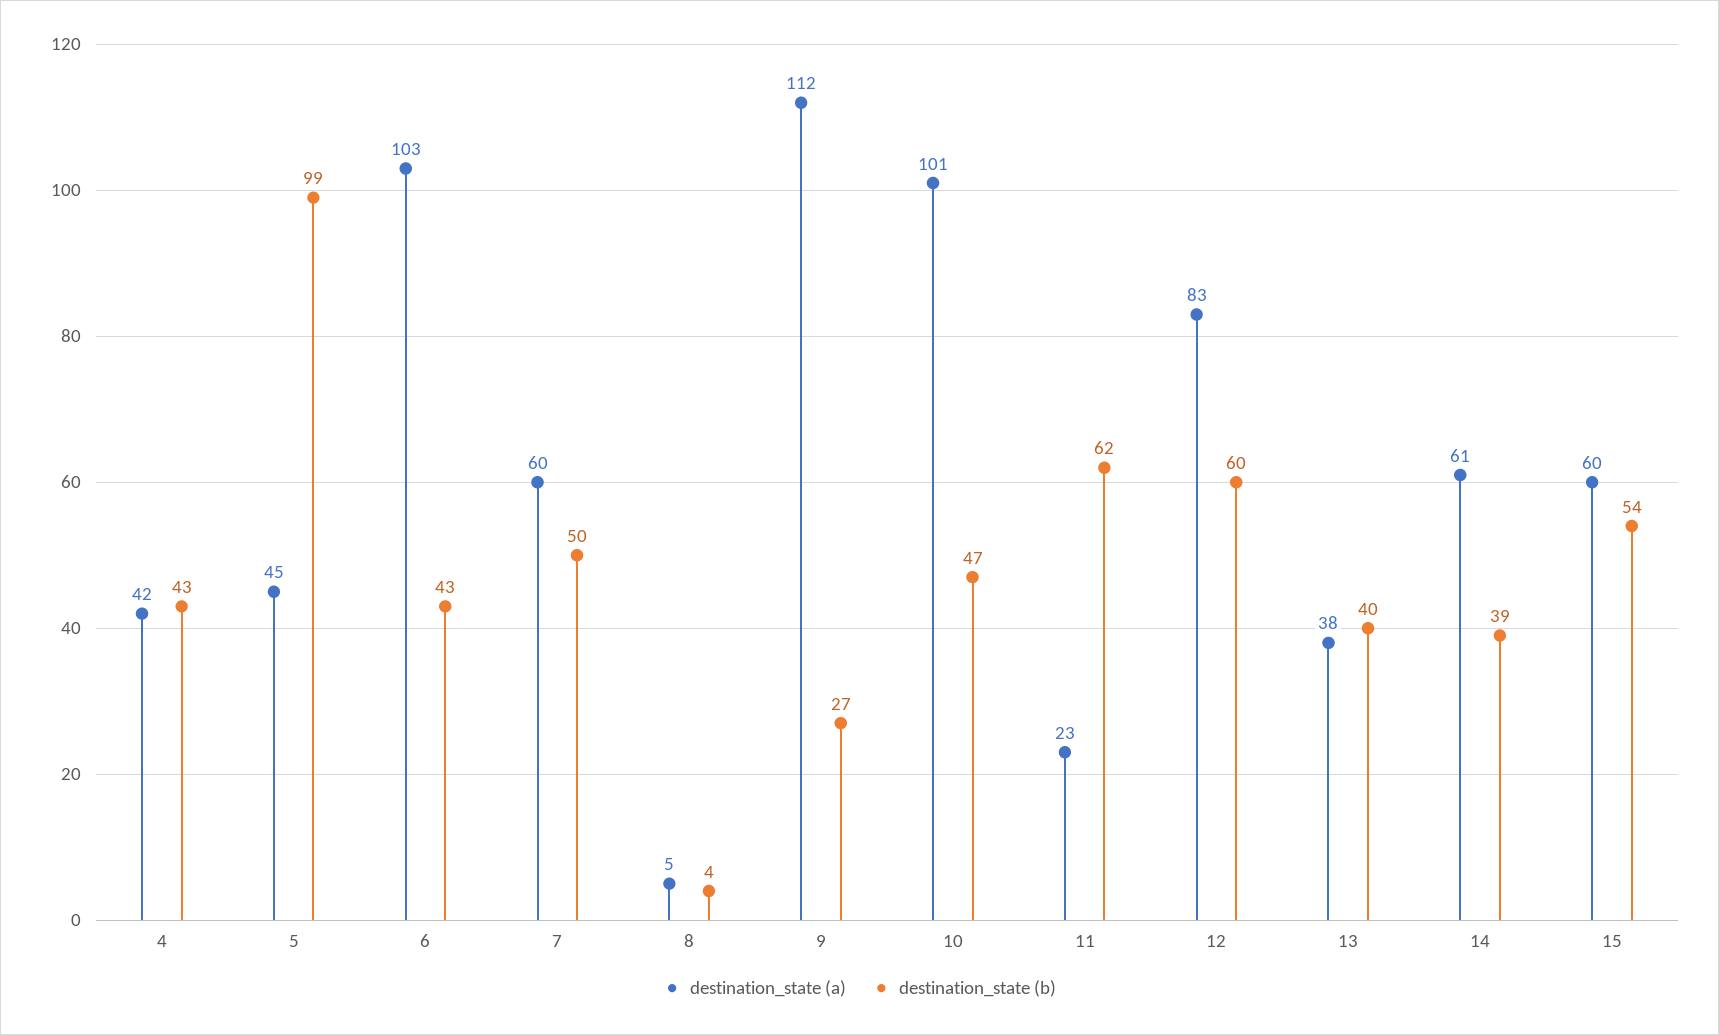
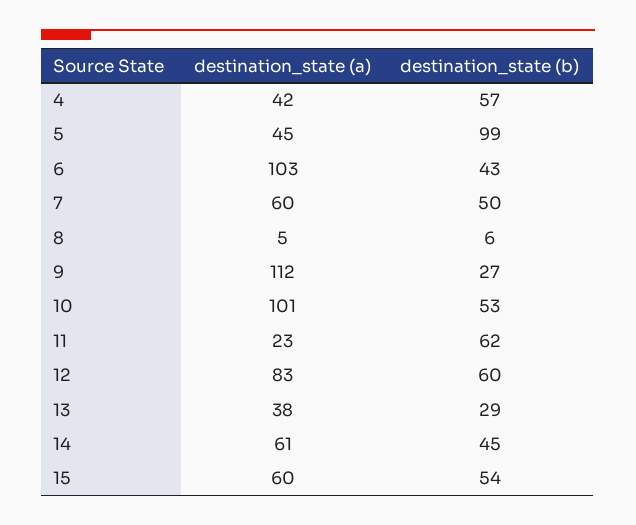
  {
    "destination_state (a)": {
      "4": 42,
      "5": 45,
      "6": 103,
      "7": 60,
      "8": 5,
      "9": 112,
      "10": 101,
      "11": 23,
      "12": 83,
      "13": 38,
      "14": 61,
      "15": 60
    },
    "destination_state (b)": {
-     "4": 43,
+     "4": 57,
      "5": 99,
      "6": 43,
      "7": 50,
-     "8": 4,
+     "8": 6,
      "9": 27,
-     "10": 47,
+     "10": 53,
      "11": 62,
      "12": 60,
-     "13": 40,
+     "13": 29,
-     "14": 39,
+     "14": 45,
      "15": 54
    }
  }

